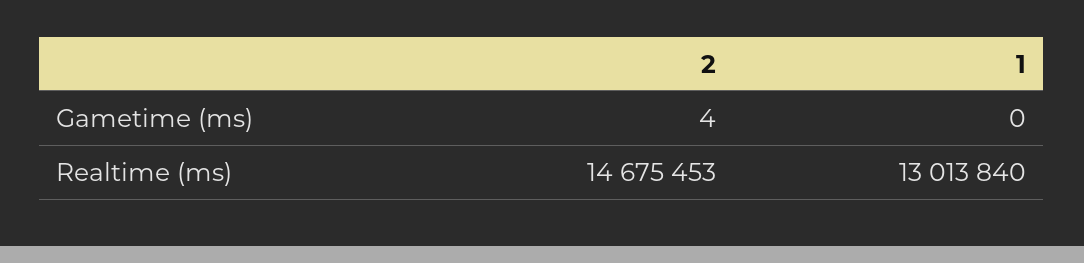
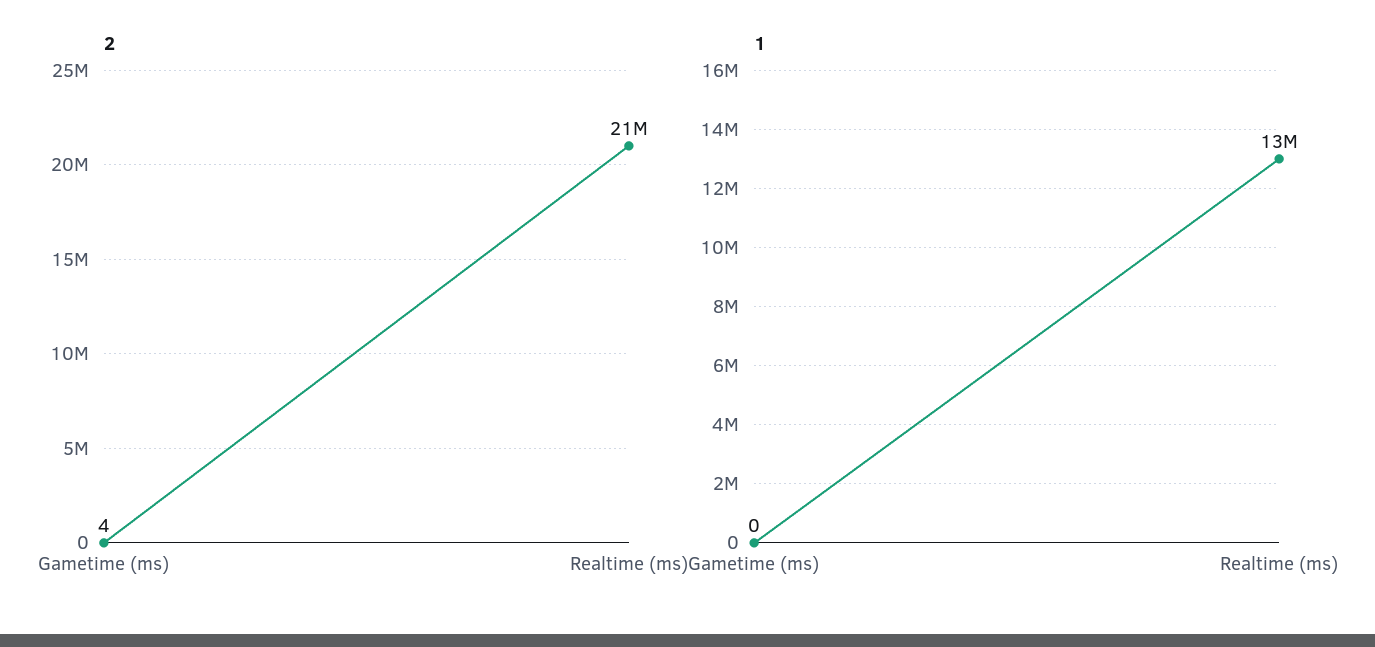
  {
    "2": {
      "Gametime (ms)": 4,
-     "Realtime (ms)": 14675453
+     "Realtime (ms)": 21000000
    },
    "1": {
      "Gametime (ms)": 0,
      "Realtime (ms)": 13013840
    }
  }

